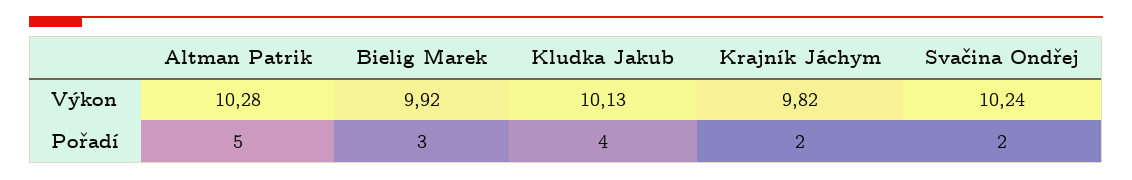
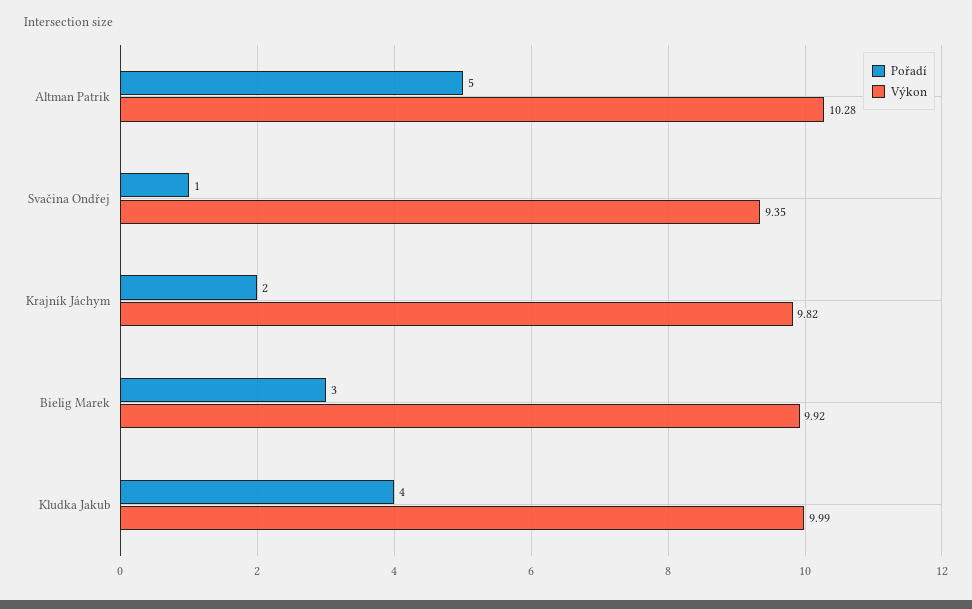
  {
    "Výkon": {
      "Altman Patrik": 10.28,
      "Bielig Marek": 9.92,
-     "Kludka Jakub": 10.13,
+     "Kludka Jakub": 9.99,
      "Krajník Jáchym": 9.82,
-     "Svačina Ondřej": 10.24
+     "Svačina Ondřej": 9.35
    },
    "Pořadí": {
      "Altman Patrik": 5,
      "Bielig Marek": 3,
      "Kludka Jakub": 4,
      "Krajník Jáchym": 2,
-     "Svačina Ondřej": 2
+     "Svačina Ondřej": 1
    }
  }

